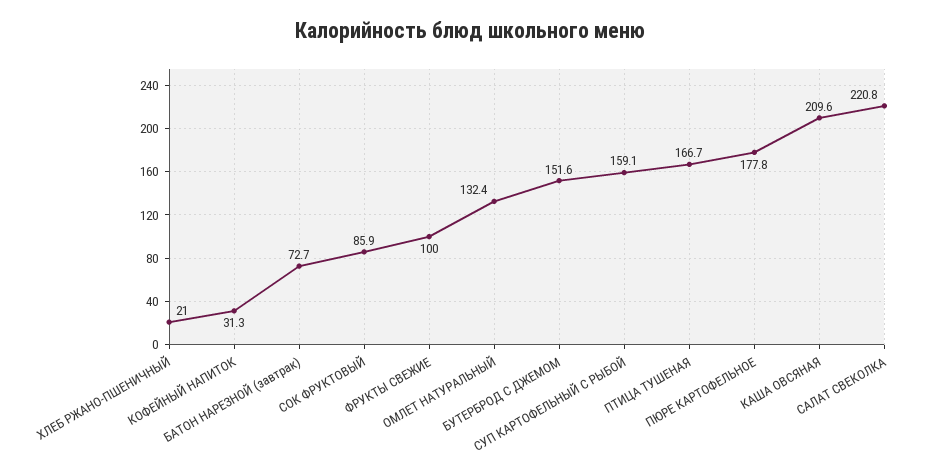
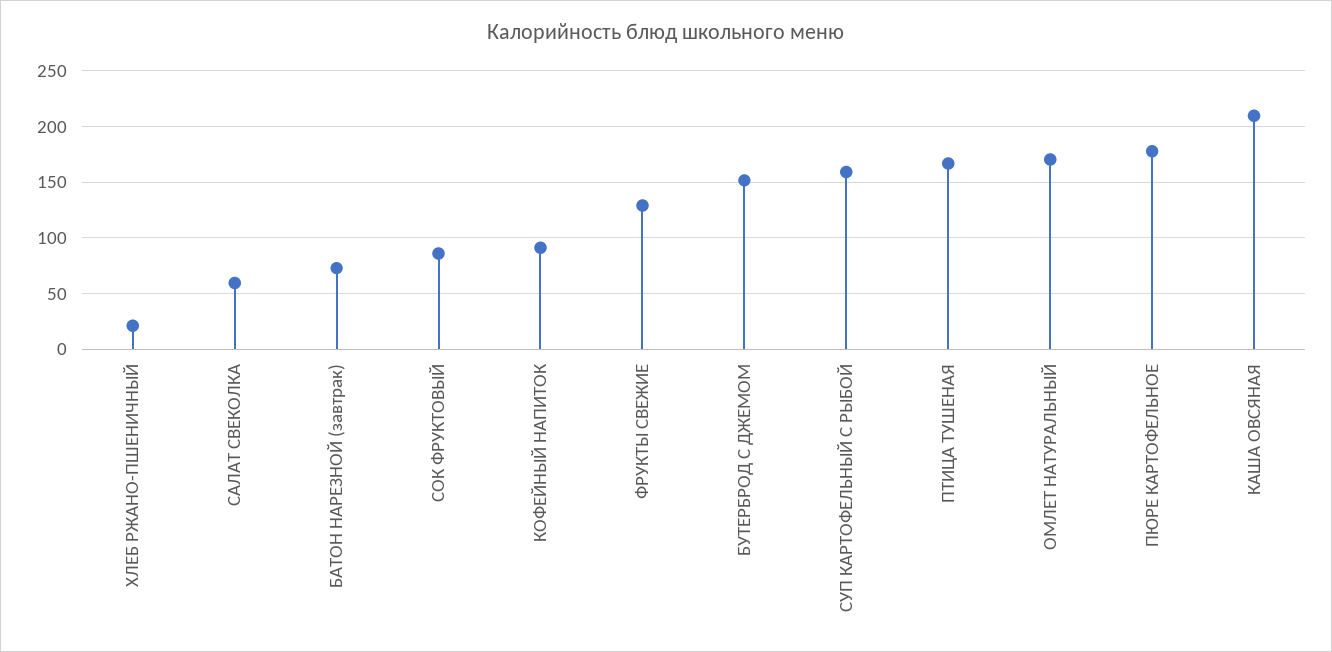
  {
    "ХЛЕБ РЖАНО-ПШЕНИЧНЫЙ": 21,
-   "КОФЕЙНЫЙ НАПИТОК": 31.3,
+   "КОФЕЙНЫЙ НАПИТОК": 90,
    "БАТОН НАРЕЗНОЙ (завтрак)": 72.7,
    "СОК ФРУКТОВЫЙ": 85.9,
-   "ФРУКТЫ СВЕЖИЕ": 100,
+   "ФРУКТЫ СВЕЖИЕ": 130,
-   "ОМЛЕТ НАТУРАЛЬНЫЙ": 132.4,
+   "ОМЛЕТ НАТУРАЛЬНЫЙ": 170,
    "БУТЕРБРОД С ДЖЕМОМ": 151.6,
    "СУП КАРТОФЕЛЬНЫЙ С РЫБОЙ": 159.1,
    "ПТИЦА ТУШЕНАЯ": 166.7,
    "ПЮРЕ КАРТОФЕЛЬНОЕ": 177.8,
    "КАША ОВСЯНАЯ": 209.6,
-   "САЛАТ СВЕКОЛКА": 220.8
+   "САЛАТ СВЕКОЛКА": 60
  }

